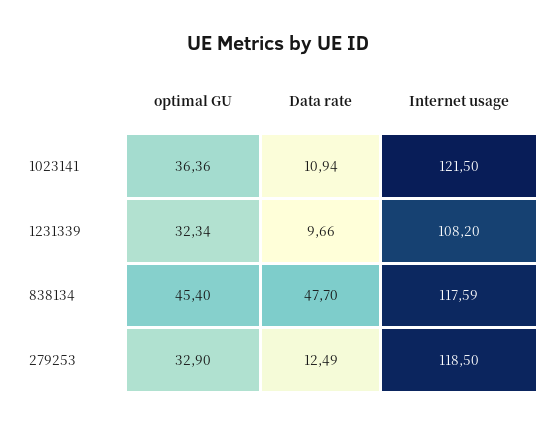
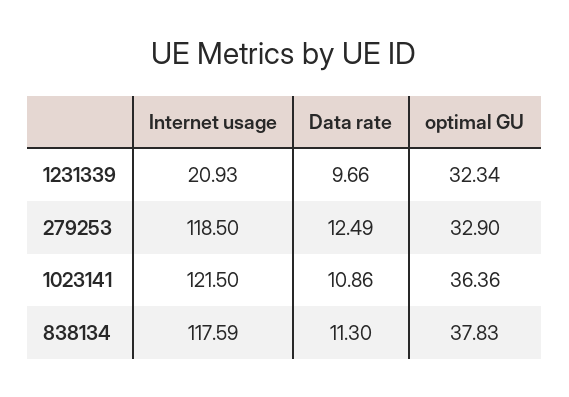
  {
    "optimal GU": {
      "1023141": 36.36,
      "1231339": 32.34,
-     "838134": 45.4,
+     "838134": 37.83,
      "279253": 32.9
    },
    "Data rate": {
-     "1023141": 10.94,
+     "1023141": 10.86,
      "1231339": 9.66,
-     "838134": 47.7,
+     "838134": 11.3,
      "279253": 12.49
    },
    "Internet usage": {
      "1023141": 121.5,
-     "1231339": 108.2,
+     "1231339": 20.93,
      "838134": 117.59,
      "279253": 118.5
    }
  }

